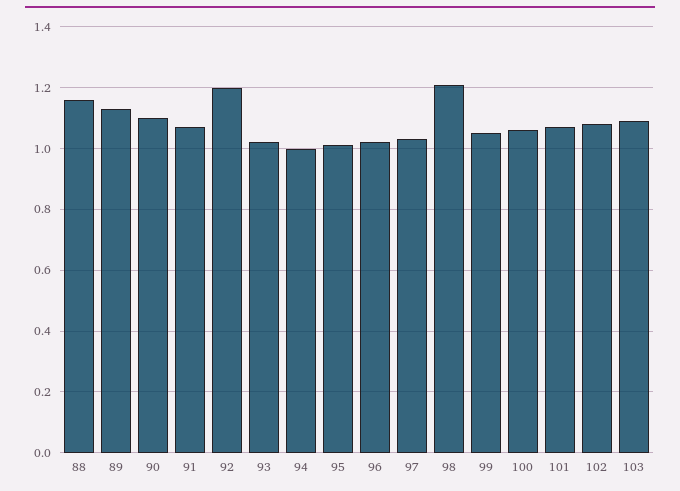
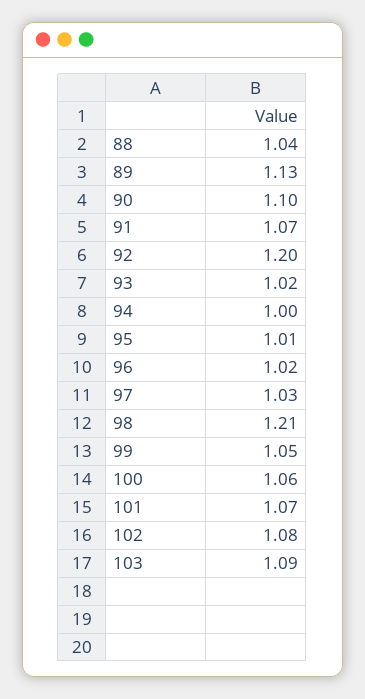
  {
-   "88": 1.15,
+   "88": 1.04,
    "89": 1.13,
    "90": 1.1,
    "91": 1.07,
    "92": 1.2,
    "93": 1.02,
    "94": 1,
    "95": 1.01,
    "96": 1.02,
    "97": 1.03,
    "98": 1.21,
    "99": 1.05,
    "100": 1.06,
    "101": 1.07,
    "102": 1.08,
    "103": 1.09
  }

